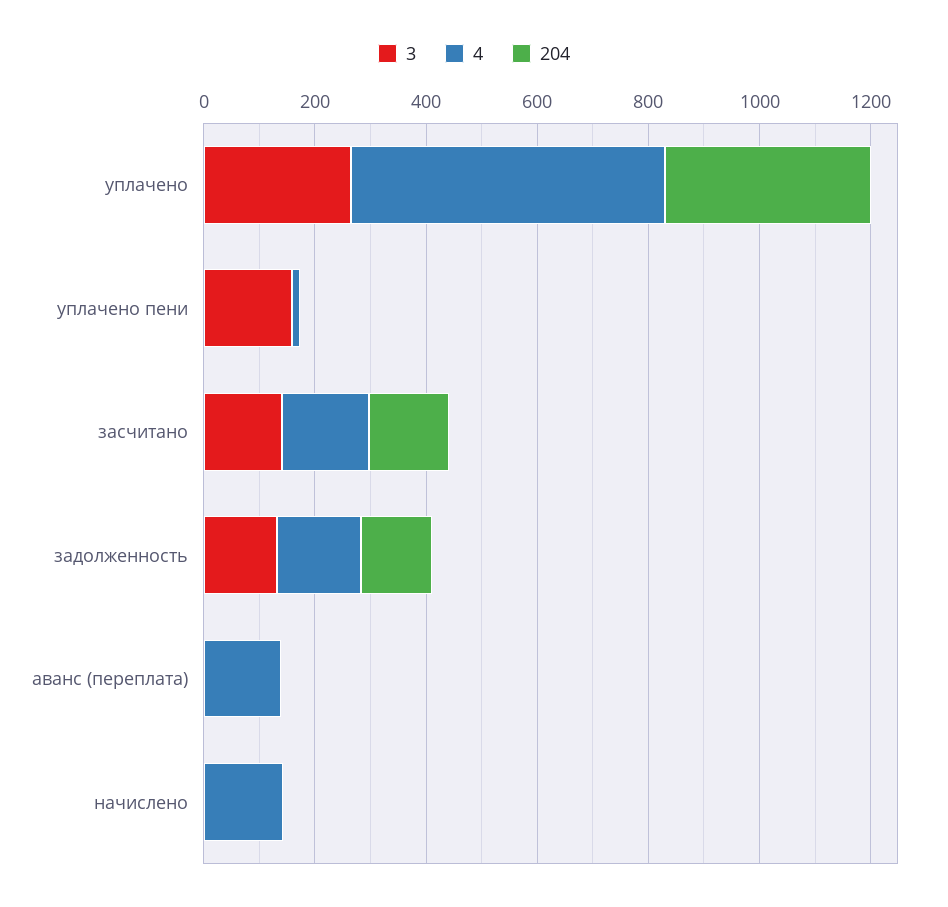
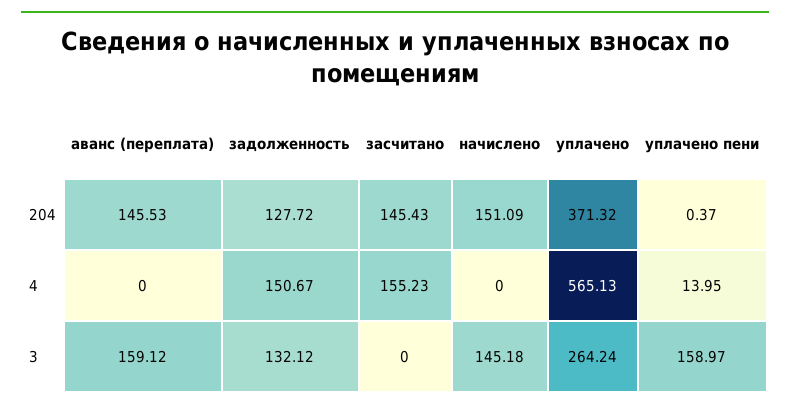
  {
    "3": {
      "уплачено": 264.24,
      "уплачено пени": 158.97,
-     "засчитано": 150,
+     "засчитано": 0,
      "задолженность": 132.12,
-     "аванс (переплата)": 0,
+     "аванс (переплата)": 159.12,
-     "начислено": 0
+     "начислено": 145.18
    },
    "4": {
      "уплачено": 565.13,
      "уплачено пени": 13.95,
      "засчитано": 155.23,
      "задолженность": 150.67,
-     "аванс (переплата)": 150,
+     "аванс (переплата)": 0,
-     "начислено": 150
+     "начислено": 0
    },
    "204": {
      "уплачено": 371.32,
      "уплачено пени": 0.37,
      "засчитано": 145.43,
      "задолженность": 127.72,
-     "аванс (переплата)": 0,
+     "аванс (переплата)": 145.53,
-     "начислено": 0
+     "начислено": 151.09
    }
  }

